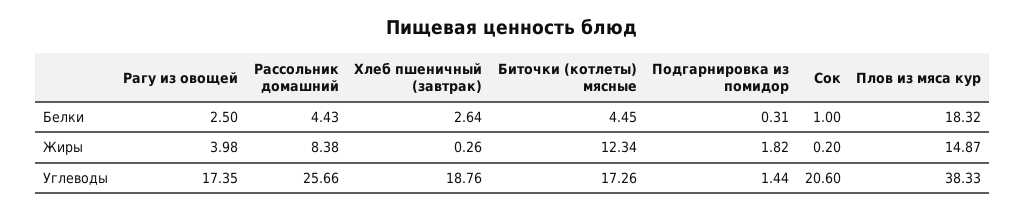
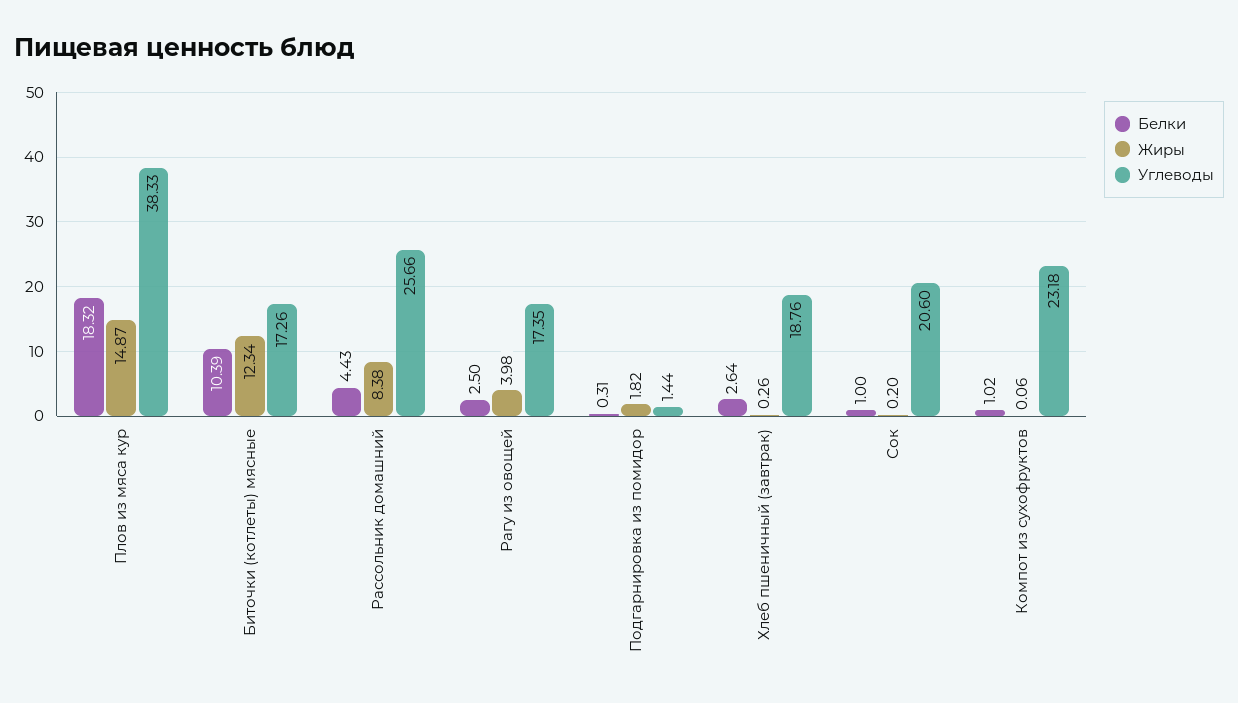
  {
    "Белки": {
      "Рагу из овощей": 2.5,
      "Рассольник домашний": 4.43,
      "Хлеб пшеничный (завтрак)": 2.64,
-     "Биточки (котлеты) мясные": 4.45,
+     "Биточки (котлеты) мясные": 10.39,
      "Подгарнировка из помидор": 0.31,
      "Сок": 1,
-     "Плов из мяса кур": 18.32
+     "Плов из мяса кур": 18.32,
+     "Компот из сухофруктов": 1.02
    },
    "Жиры": {
      "Рагу из овощей": 3.98,
      "Рассольник домашний": 8.38,
      "Хлеб пшеничный (завтрак)": 0.26,
      "Биточки (котлеты) мясные": 12.34,
      "Подгарнировка из помидор": 1.82,
      "Сок": 0.2,
-     "Плов из мяса кур": 14.87
+     "Плов из мяса кур": 14.87,
+     "Компот из сухофруктов": 0.06
    },
    "Углеводы": {
      "Рагу из овощей": 17.35,
      "Рассольник домашний": 25.66,
      "Хлеб пшеничный (завтрак)": 18.76,
      "Биточки (котлеты) мясные": 17.26,
      "Подгарнировка из помидор": 1.44,
      "Сок": 20.6,
-     "Плов из мяса кур": 38.33
+     "Плов из мяса кур": 38.33,
+     "Компот из сухофруктов": 23.18
    }
  }

